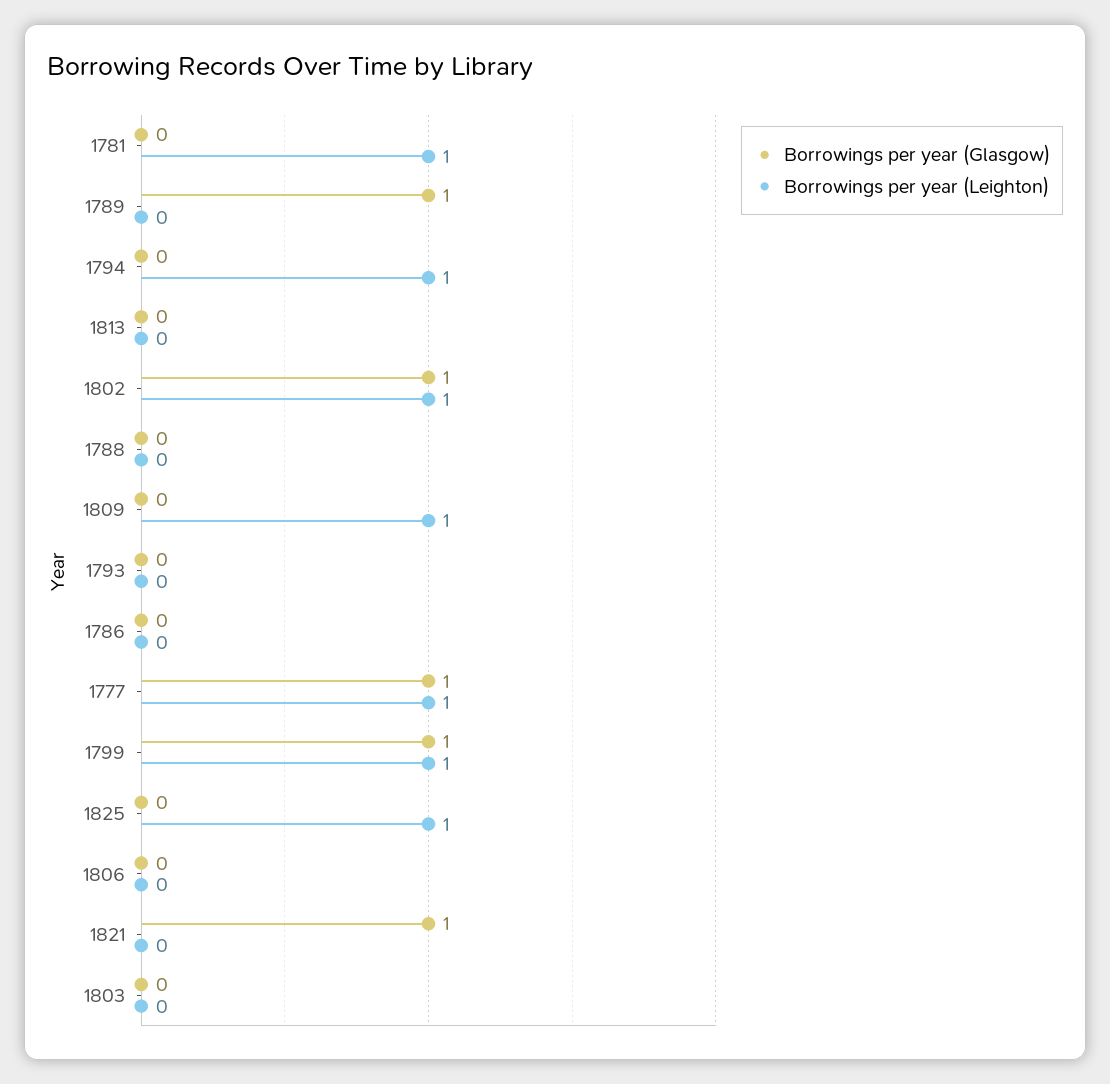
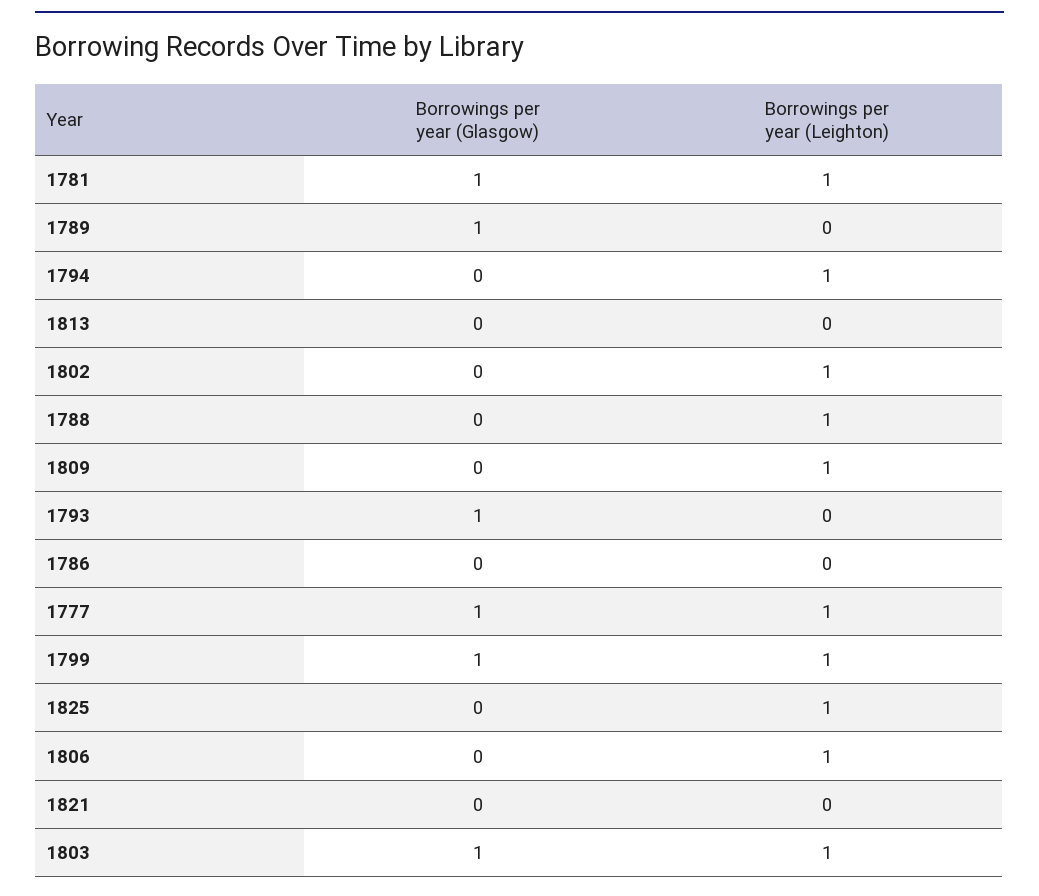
  {
    "Borrowings per year (Glasgow)": {
-     "1781": 0,
+     "1781": 1,
      "1789": 1,
      "1794": 0,
      "1813": 0,
-     "1802": 1,
+     "1802": 0,
      "1788": 0,
      "1809": 0,
-     "1793": 0,
+     "1793": 1,
      "1786": 0,
      "1777": 1,
      "1799": 1,
      "1825": 0,
      "1806": 0,
-     "1821": 1,
+     "1821": 0,
-     "1803": 0
+     "1803": 1
    },
    "Borrowings per year (Leighton)": {
      "1781": 1,
      "1789": 0,
      "1794": 1,
      "1813": 0,
      "1802": 1,
-     "1788": 0,
+     "1788": 1,
      "1809": 1,
      "1793": 0,
      "1786": 0,
      "1777": 1,
      "1799": 1,
      "1825": 1,
-     "1806": 0,
+     "1806": 1,
      "1821": 0,
-     "1803": 0
+     "1803": 1
    }
  }

